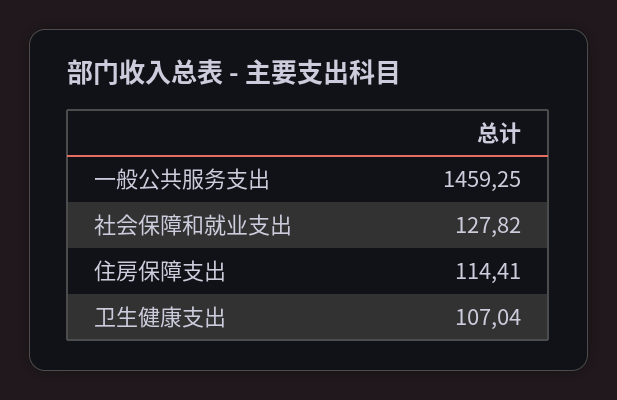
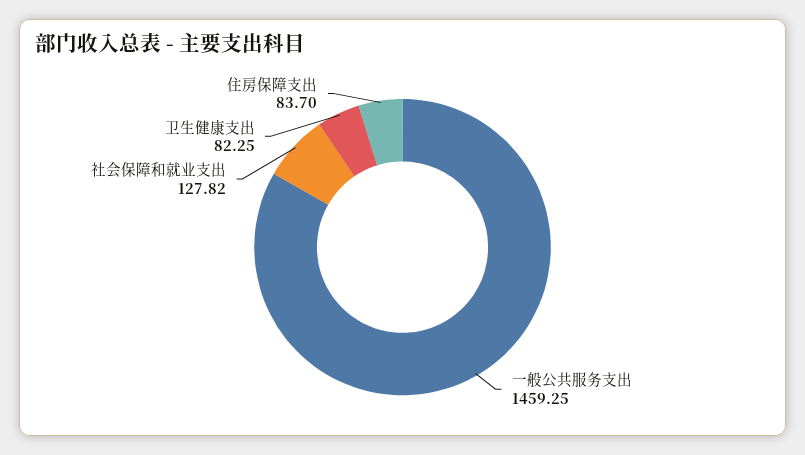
  {
    "一般公共服务支出": 1459.25,
    "社会保障和就业支出": 127.82,
-   "住房保障支出": 114.41,
+   "住房保障支出": 83.7,
-   "卫生健康支出": 107.04
+   "卫生健康支出": 82.25
  }

